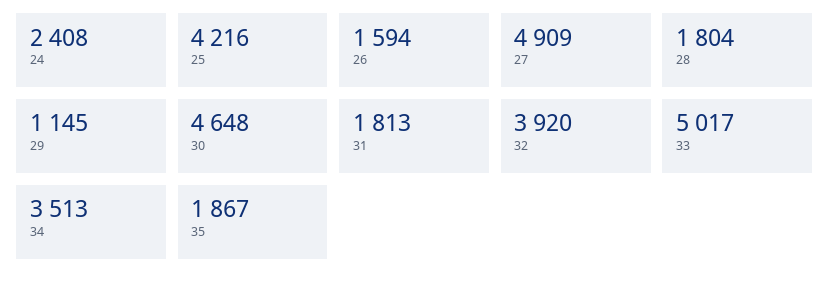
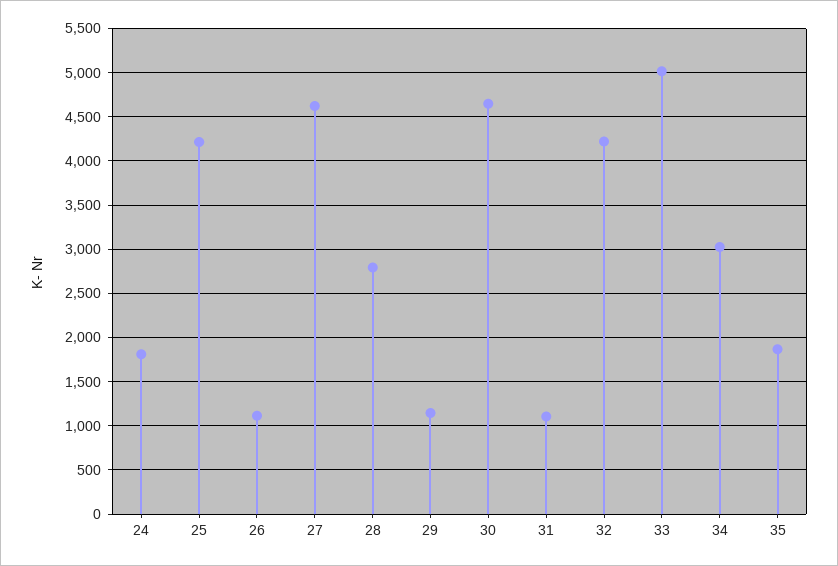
  {
-   "24": 2408,
+   "24": 1800,
    "25": 4216,
-   "26": 1594,
+   "26": 1100,
-   "27": 4909,
+   "27": 4600,
-   "28": 1804,
+   "28": 2800,
    "29": 1145,
    "30": 4648,
-   "31": 1813,
+   "31": 1100,
-   "32": 3920,
+   "32": 4200,
    "33": 5017,
-   "34": 3513,
+   "34": 3000,
    "35": 1867
  }

